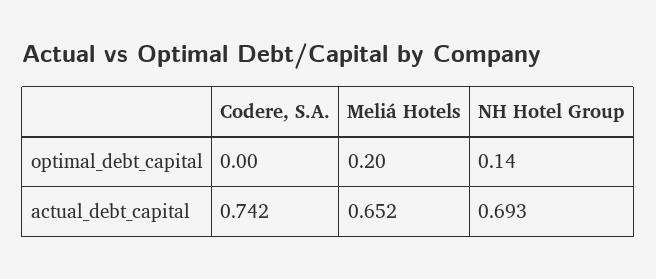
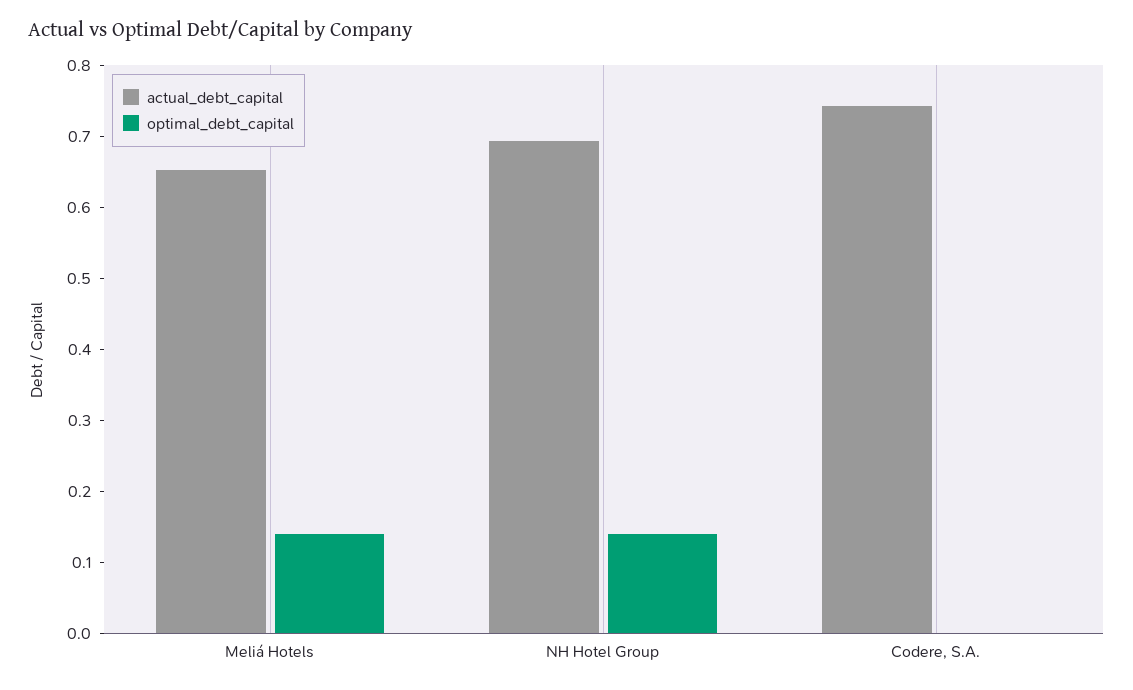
  {
    "optimal_debt_capital": {
      "Codere, S.A.": 0,
-     "Meliá Hotels": 0.2,
+     "Meliá Hotels": 0.14,
      "NH Hotel Group": 0.14
    },
    "actual_debt_capital": {
      "Codere, S.A.": 0.742,
      "Meliá Hotels": 0.652,
      "NH Hotel Group": 0.693
    }
  }

